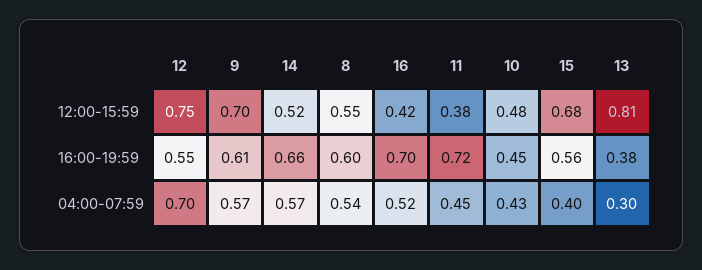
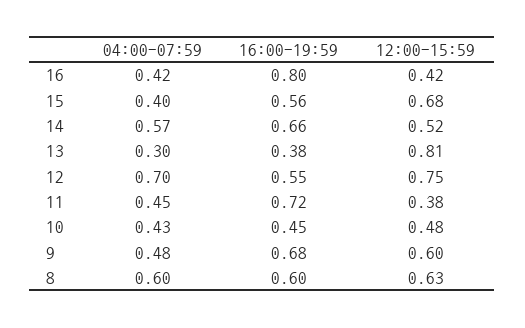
  {
    "12": {
      "12:00-15:59": 0.75,
      "16:00-19:59": 0.55,
      "04:00-07:59": 0.7
    },
    "9": {
-     "12:00-15:59": 0.7,
+     "12:00-15:59": 0.6,
-     "16:00-19:59": 0.61,
+     "16:00-19:59": 0.68,
-     "04:00-07:59": 0.57
+     "04:00-07:59": 0.48
    },
    "14": {
      "12:00-15:59": 0.52,
      "16:00-19:59": 0.66,
      "04:00-07:59": 0.57
    },
    "8": {
-     "12:00-15:59": 0.55,
+     "12:00-15:59": 0.63,
      "16:00-19:59": 0.6,
-     "04:00-07:59": 0.54
+     "04:00-07:59": 0.6
    },
    "16": {
      "12:00-15:59": 0.42,
-     "16:00-19:59": 0.7,
+     "16:00-19:59": 0.8,
-     "04:00-07:59": 0.52
+     "04:00-07:59": 0.42
    },
    "11": {
      "12:00-15:59": 0.38,
      "16:00-19:59": 0.72,
      "04:00-07:59": 0.45
    },
    "10": {
      "12:00-15:59": 0.48,
      "16:00-19:59": 0.45,
      "04:00-07:59": 0.43
    },
    "15": {
      "12:00-15:59": 0.68,
      "16:00-19:59": 0.56,
      "04:00-07:59": 0.4
    },
    "13": {
      "12:00-15:59": 0.81,
      "16:00-19:59": 0.38,
      "04:00-07:59": 0.3
    }
  }

